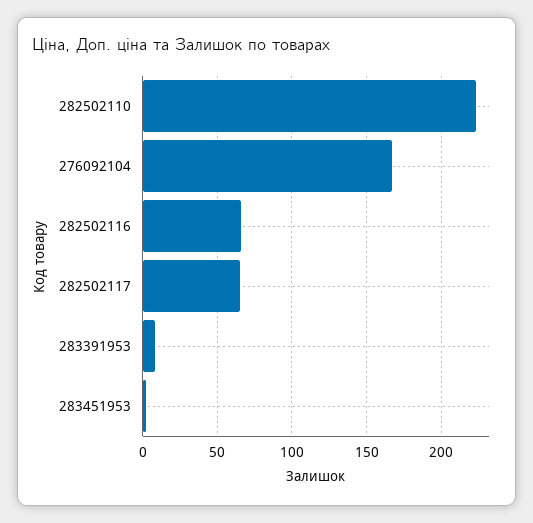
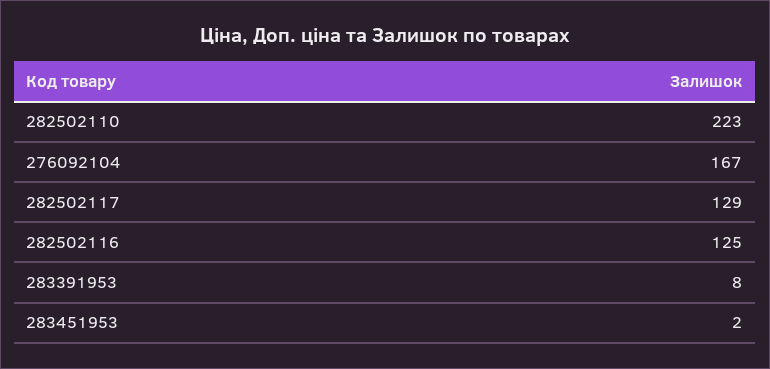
  {
    "282502110": 223,
    "276092104": 167,
-   "282502116": 65,
+   "282502116": 125,
-   "282502117": 65,
+   "282502117": 129,
    "283391953": 8,
    "283451953": 2
  }

